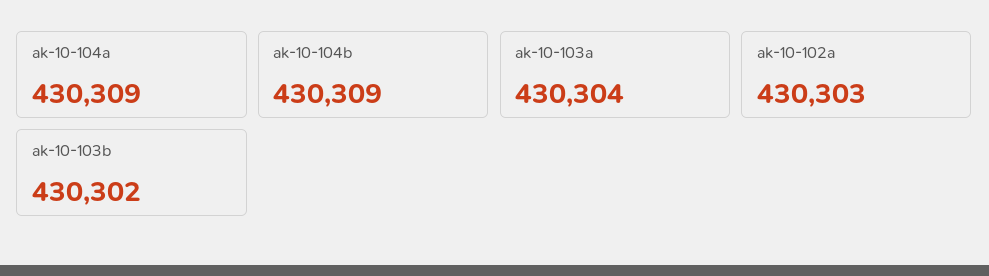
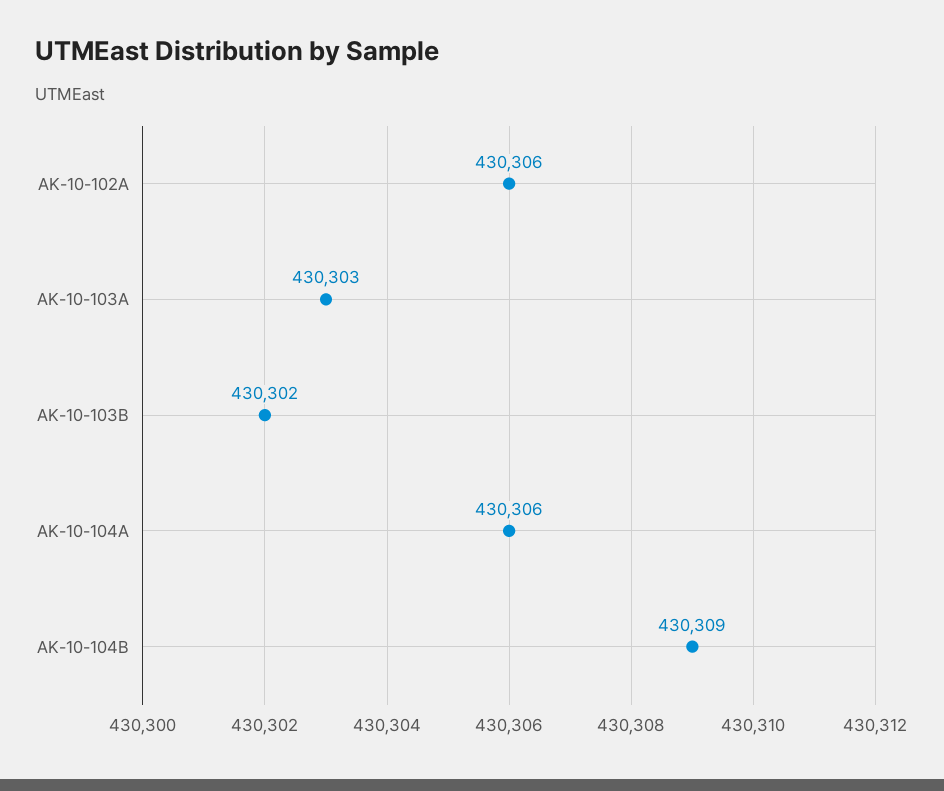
  {
-   "ak-10-104a": 430309,
+   "ak-10-104a": 430306,
    "ak-10-104b": 430309,
-   "ak-10-103a": 430304,
+   "ak-10-103a": 430303,
-   "ak-10-102a": 430303,
+   "ak-10-102a": 430306,
    "ak-10-103b": 430302
  }

